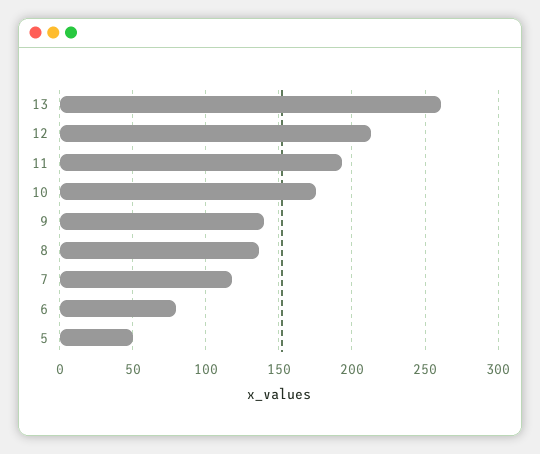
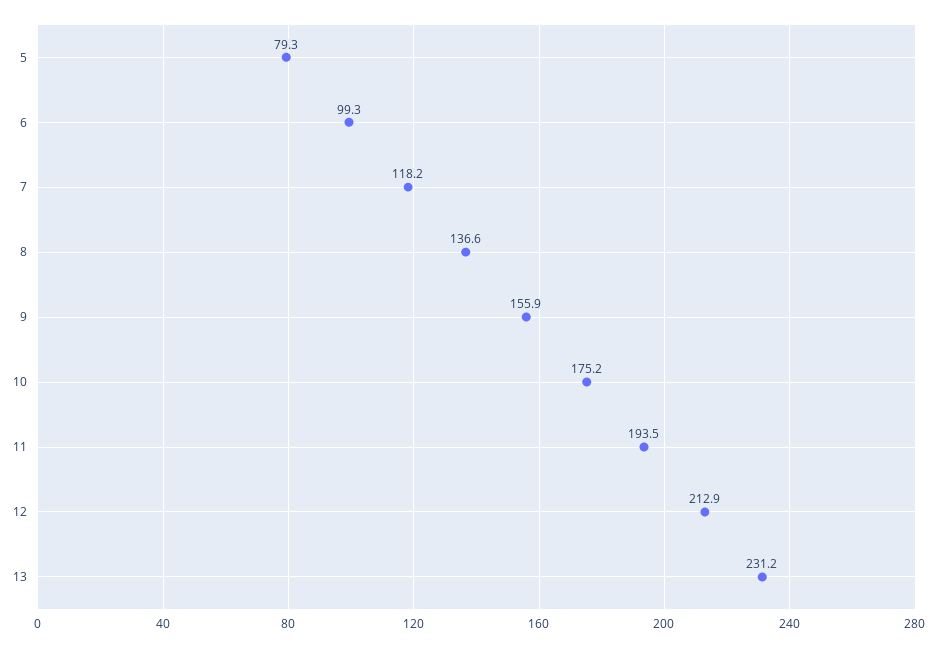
  {
-   "13": 260,
+   "13": 231.2,
    "12": 212.9,
    "11": 193.5,
    "10": 175.2,
-   "9": 140,
+   "9": 155.9,
    "8": 136.6,
    "7": 118.2,
-   "6": 80,
+   "6": 99.3,
-   "5": 50
+   "5": 79.3
  }

